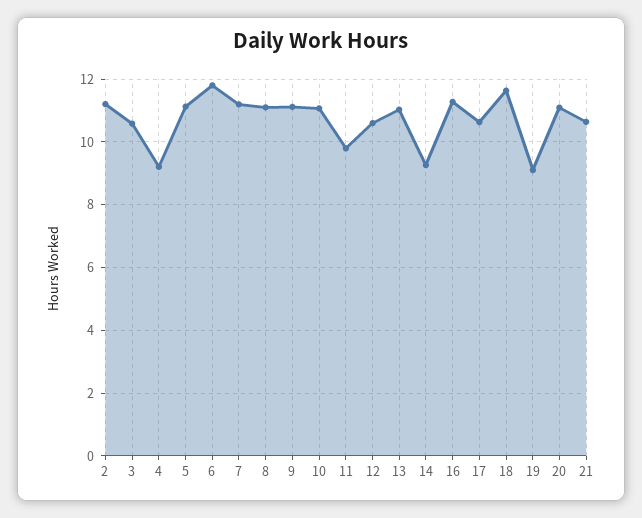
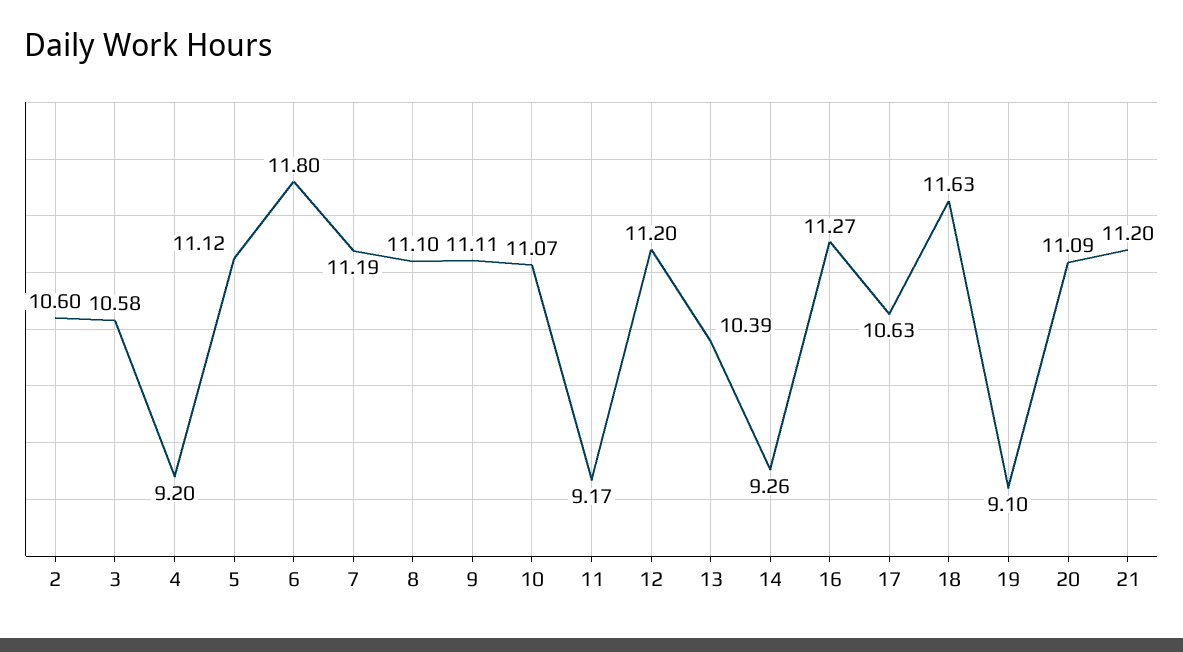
  {
-   "2": 11.2,
+   "2": 10.6,
    "3": 10.58,
    "4": 9.2,
    "5": 11.12,
    "6": 11.8,
    "7": 11.19,
    "8": 11.1,
    "9": 11.11,
    "10": 11.07,
-   "11": 9.8,
+   "11": 9.17,
-   "12": 10.6,
+   "12": 11.2,
-   "13": 11,
+   "13": 10.39,
    "14": 9.26,
    "16": 11.27,
    "17": 10.63,
    "18": 11.63,
    "19": 9.1,
    "20": 11.09,
-   "21": 10.6
+   "21": 11.2
  }

